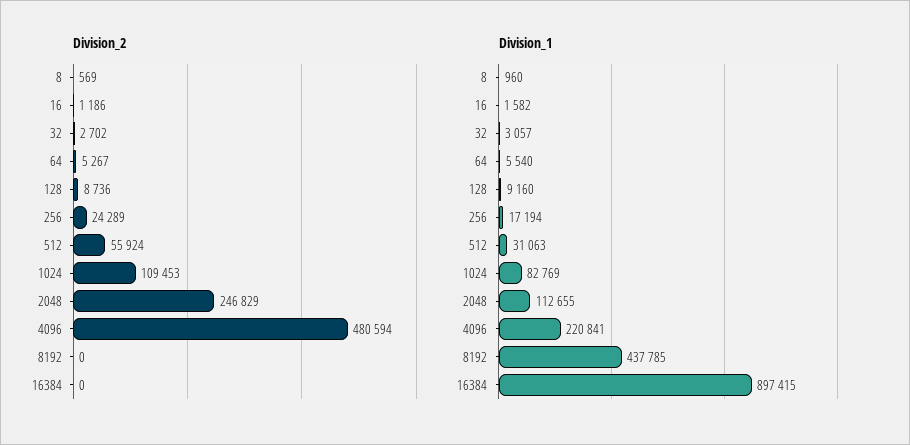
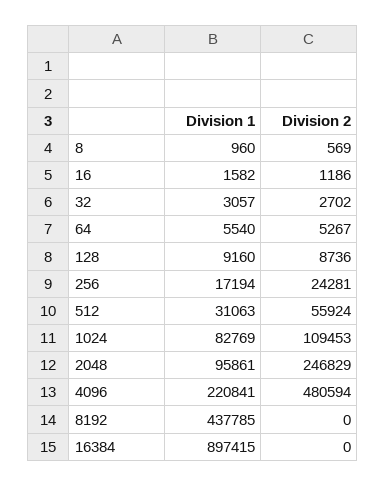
  {
    "Division_2": {
      "8": 569,
      "16": 1186,
      "32": 2702,
      "64": 5267,
      "128": 8736,
-     "256": 24289,
+     "256": 24281,
      "512": 55924,
      "1024": 109453,
      "2048": 246829,
      "4096": 480594,
      "8192": 0,
      "16384": 0
    },
    "Division_1": {
      "8": 960,
      "16": 1582,
      "32": 3057,
      "64": 5540,
      "128": 9160,
      "256": 17194,
      "512": 31063,
      "1024": 82769,
-     "2048": 112655,
+     "2048": 95861,
      "4096": 220841,
      "8192": 437785,
      "16384": 897415
    }
  }

